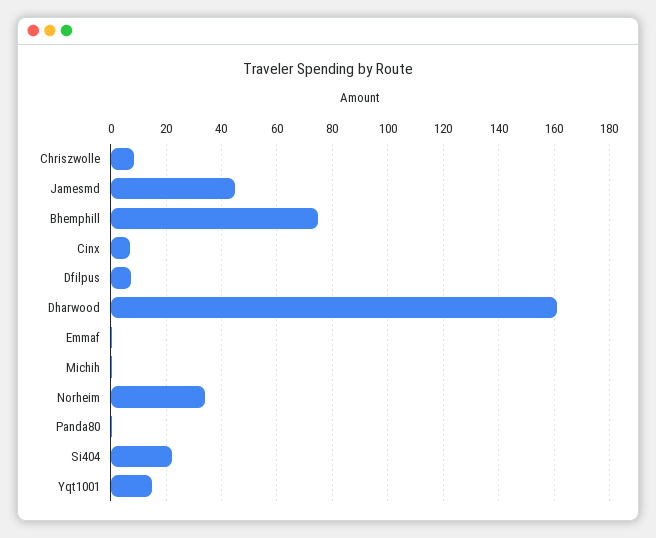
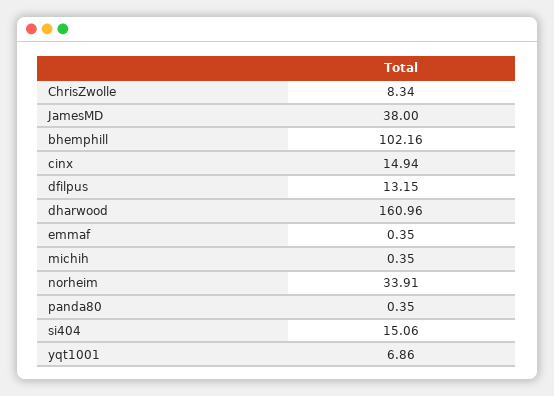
  {
    "Chriszwolle": 8.34,
-   "Jamesmd": 45,
+   "Jamesmd": 38,
-   "Bhemphill": 75,
+   "Bhemphill": 102.16,
-   "Cinx": 7.5,
+   "Cinx": 14.94,
-   "Dfilpus": 7.5,
+   "Dfilpus": 13.15,
    "Dharwood": 160.96,
    "Emmaf": 0.35,
    "Michih": 0.35,
    "Norheim": 33.91,
    "Panda80": 0.35,
-   "Si404": 22.5,
+   "Si404": 15.06,
-   "Yqt1001": 15
+   "Yqt1001": 6.86
  }

